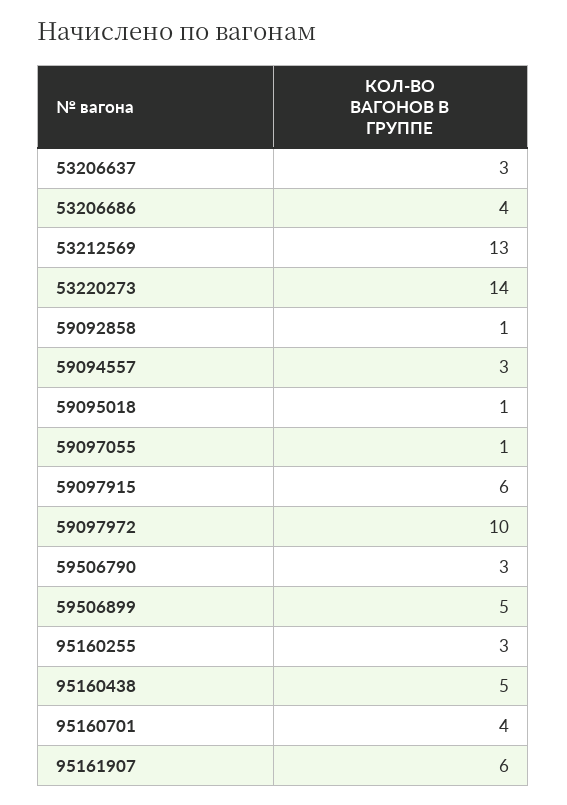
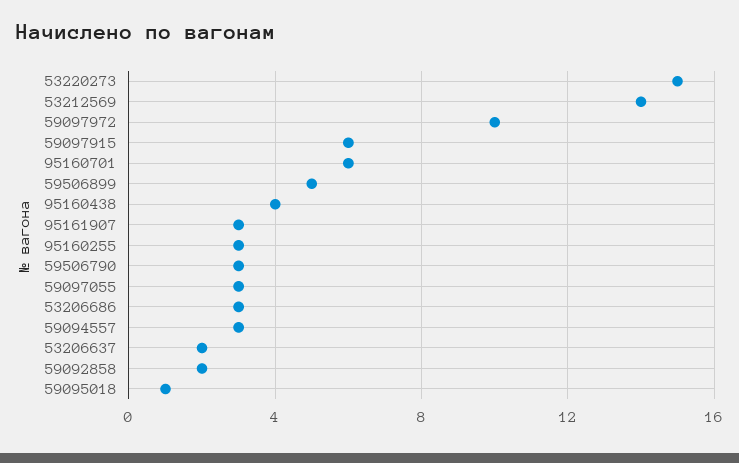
  {
-   "53206637": 3,
+   "53206637": 2,
-   "53206686": 4,
+   "53206686": 3,
-   "53212569": 13,
+   "53212569": 14,
-   "53220273": 14,
+   "53220273": 15,
-   "59092858": 1,
+   "59092858": 2,
    "59094557": 3,
    "59095018": 1,
-   "59097055": 1,
+   "59097055": 3,
    "59097915": 6,
    "59097972": 10,
    "59506790": 3,
    "59506899": 5,
    "95160255": 3,
-   "95160438": 5,
+   "95160438": 4,
-   "95160701": 4,
+   "95160701": 6,
-   "95161907": 6
+   "95161907": 3
  }

